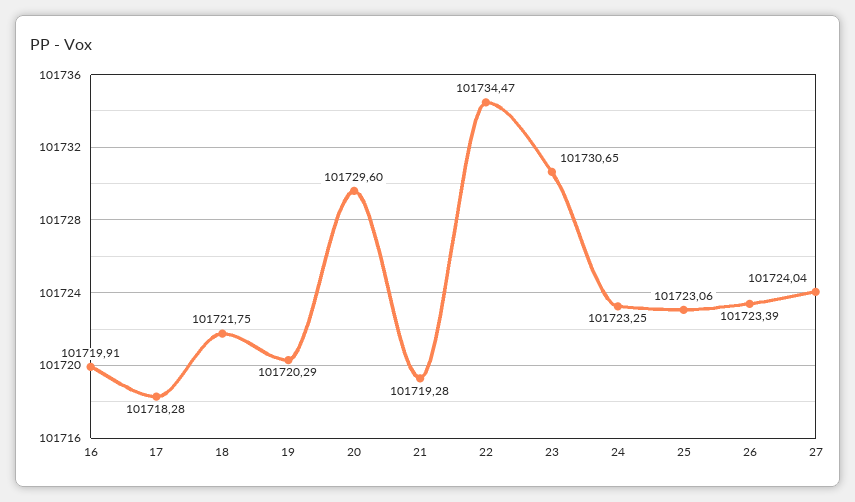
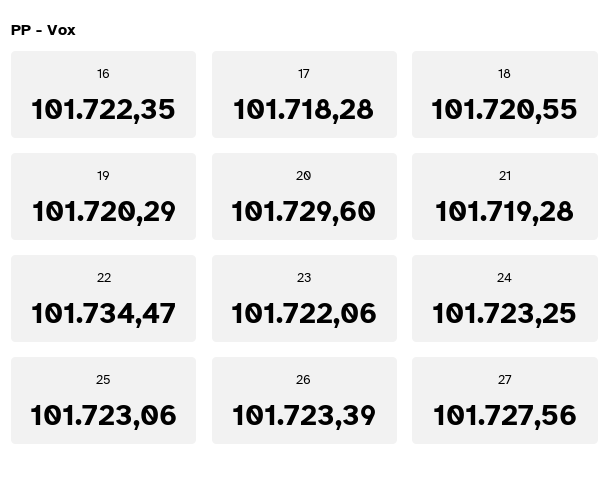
  {
-   "16": 101719.91,
+   "16": 101722.35,
    "17": 101718.28,
-   "18": 101721.75,
+   "18": 101720.55,
    "19": 101720.29,
    "20": 101729.6,
    "21": 101719.28,
    "22": 101734.47,
-   "23": 101730.65,
+   "23": 101722.06,
    "24": 101723.25,
    "25": 101723.06,
    "26": 101723.39,
-   "27": 101724.04
+   "27": 101727.56
  }

